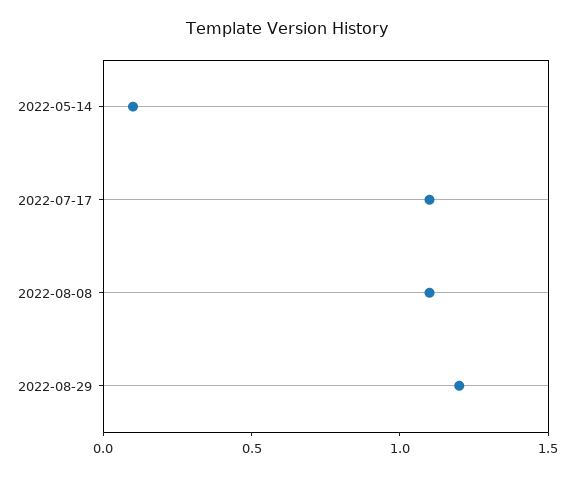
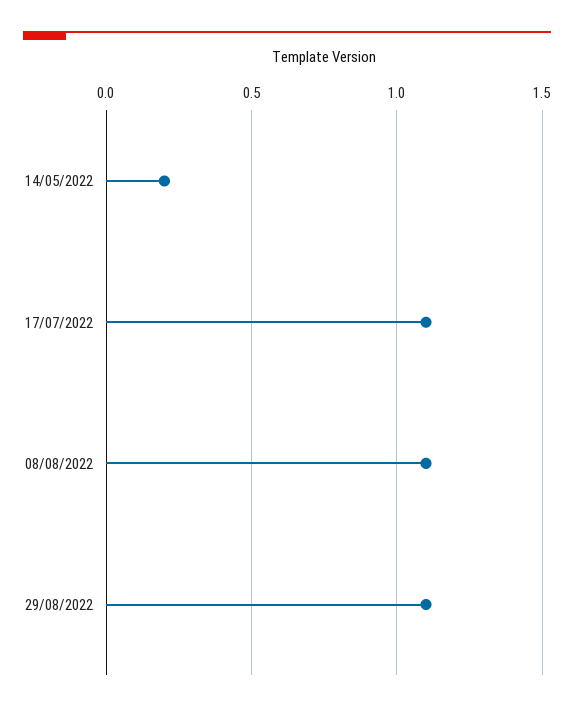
  {
-   "2022-05-14": 0.1,
+   "2022-05-14": 0.2,
    "2022-07-17": 1.1,
    "2022-08-08": 1.1,
-   "2022-08-29": 1.2
+   "2022-08-29": 1.1
  }

